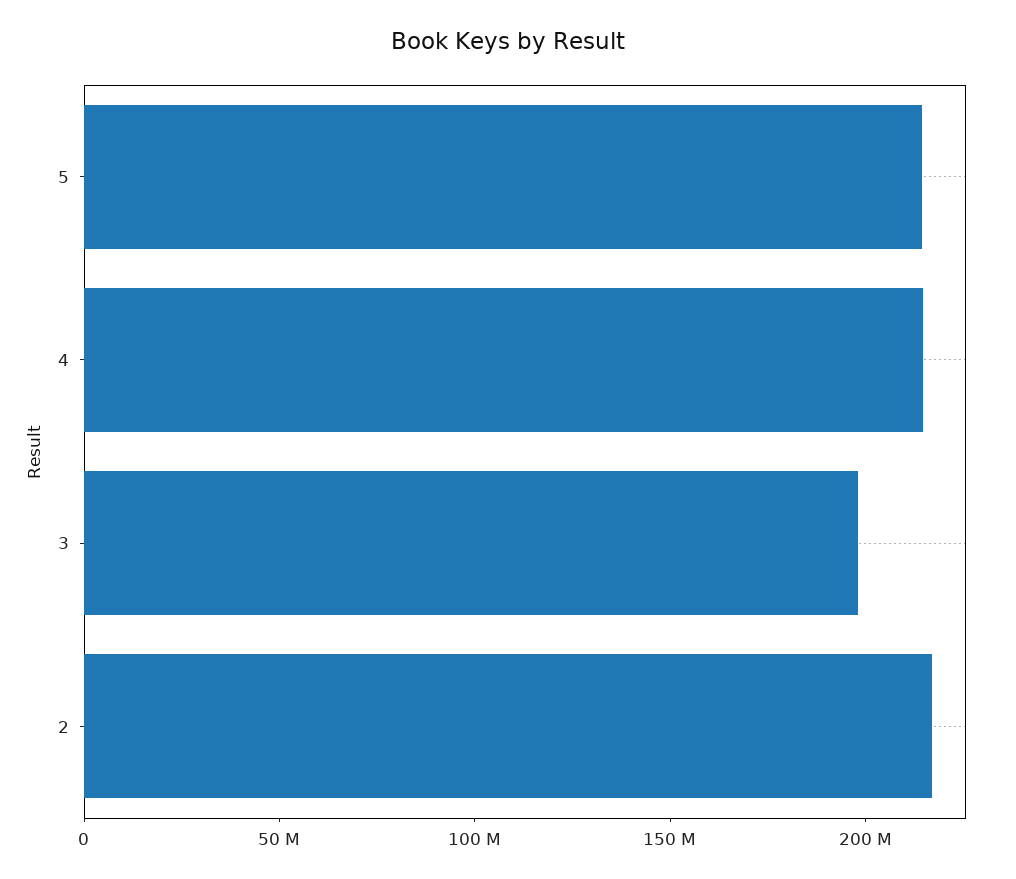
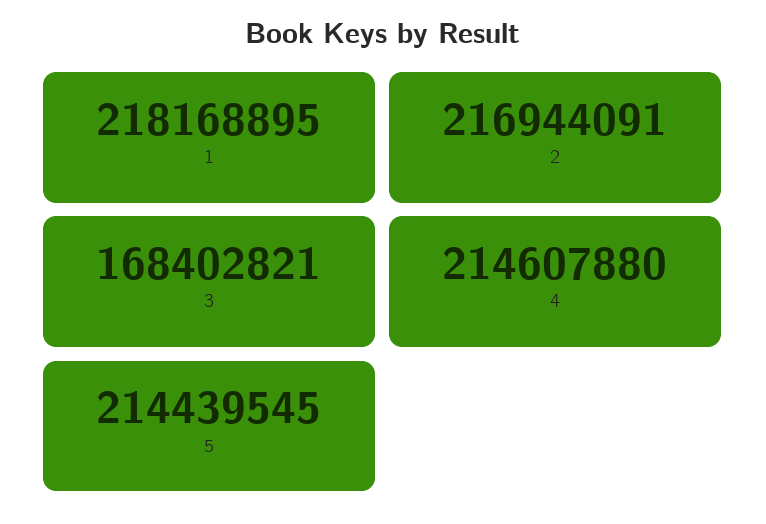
  {
    "5": 214439545,
    "4": 214607880,
-   "3": 200000000,
+   "3": 168402821,
-   "2": 216944091
+   "2": 216944091,
+   "1": 218168895
  }

